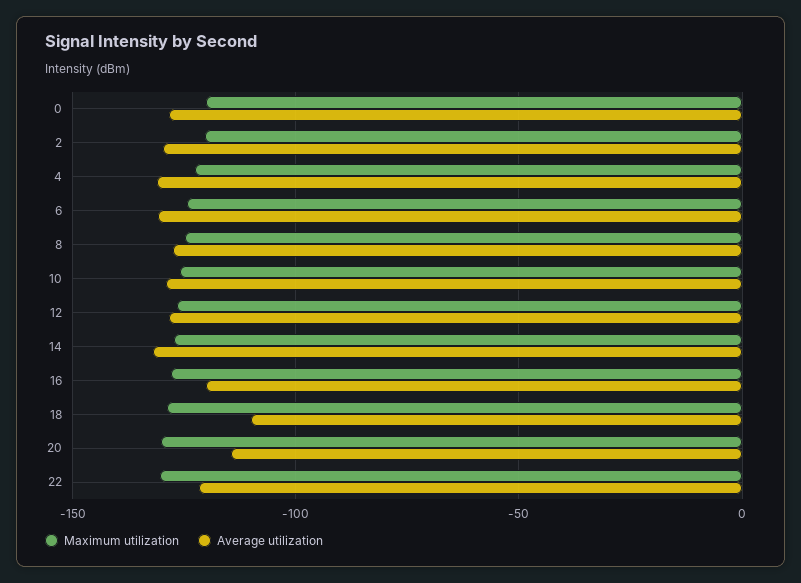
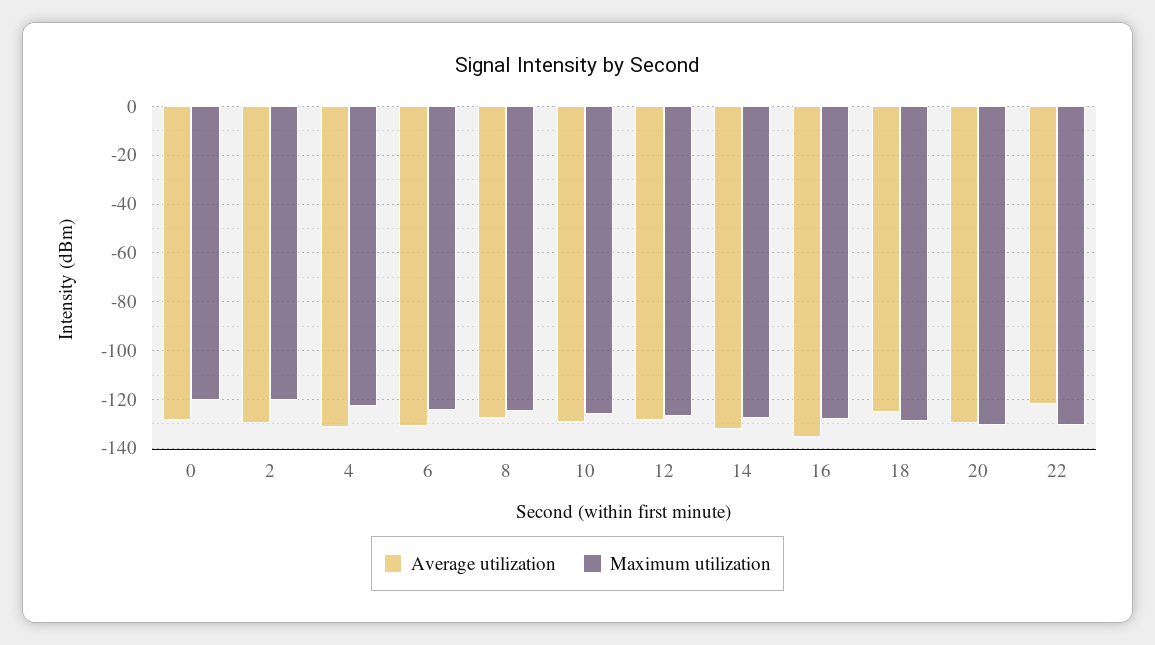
  {
    "Maximum utilization": {
      "0": -120,
      "2": -120,
      "4": -122.5,
      "6": -125,
      "8": -125,
      "10": -125,
      "12": -127.5,
      "14": -127.5,
      "16": -127.5,
      "18": -130,
      "20": -130,
      "22": -130
    },
    "Average utilization": {
      "0": -127.5,
      "2": -130,
      "4": -130,
      "6": -130,
      "8": -127.5,
      "10": -130,
      "12": -127.5,
      "14": -132.5,
-     "16": -120,
+     "16": -135,
-     "18": -110,
+     "18": -125,
-     "20": -115,
+     "20": -130,
      "22": -122.5
    }
  }

